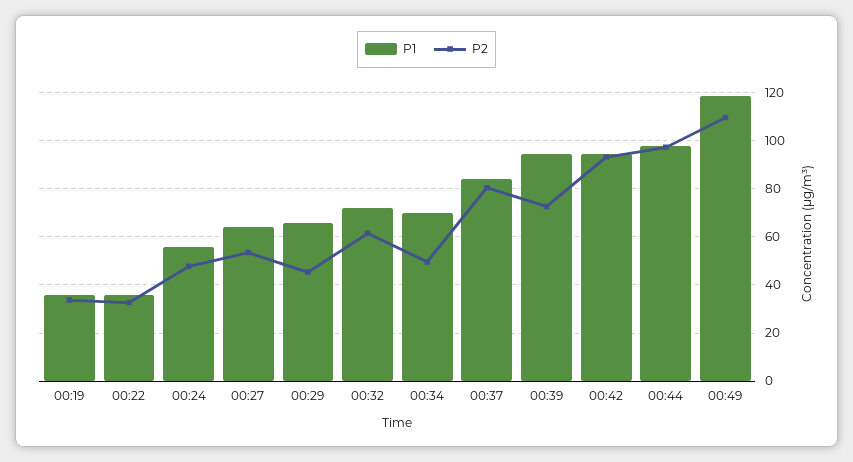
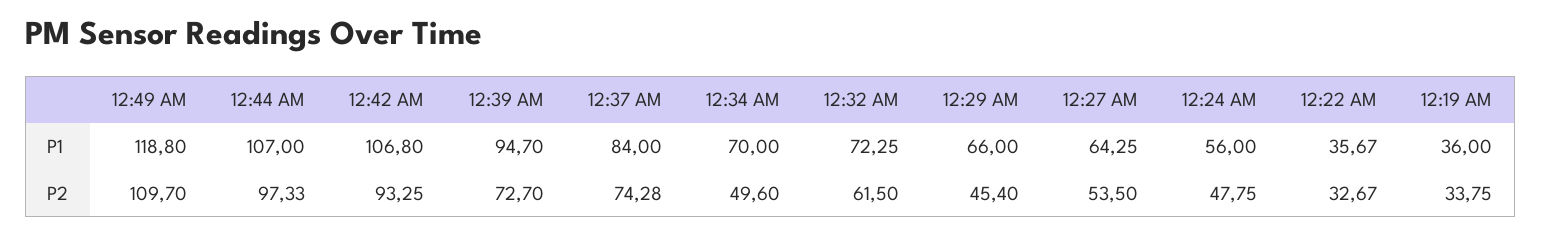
  {
    "P1": {
      "00:19": 36,
      "00:22": 35.67,
      "00:24": 56,
      "00:27": 64.25,
      "00:29": 66,
      "00:32": 72.25,
      "00:34": 70,
      "00:37": 84,
      "00:39": 94.7,
-     "00:42": 95,
+     "00:42": 106.8,
-     "00:44": 97.5,
+     "00:44": 107,
      "00:49": 118.8
    },
    "P2": {
      "00:19": 33.75,
      "00:22": 32.67,
      "00:24": 47.75,
      "00:27": 53.5,
      "00:29": 45.4,
      "00:32": 61.5,
      "00:34": 49.6,
-     "00:37": 80,
+     "00:37": 74.28,
      "00:39": 72.7,
      "00:42": 93.25,
      "00:44": 97.33,
      "00:49": 109.7
    }
  }

